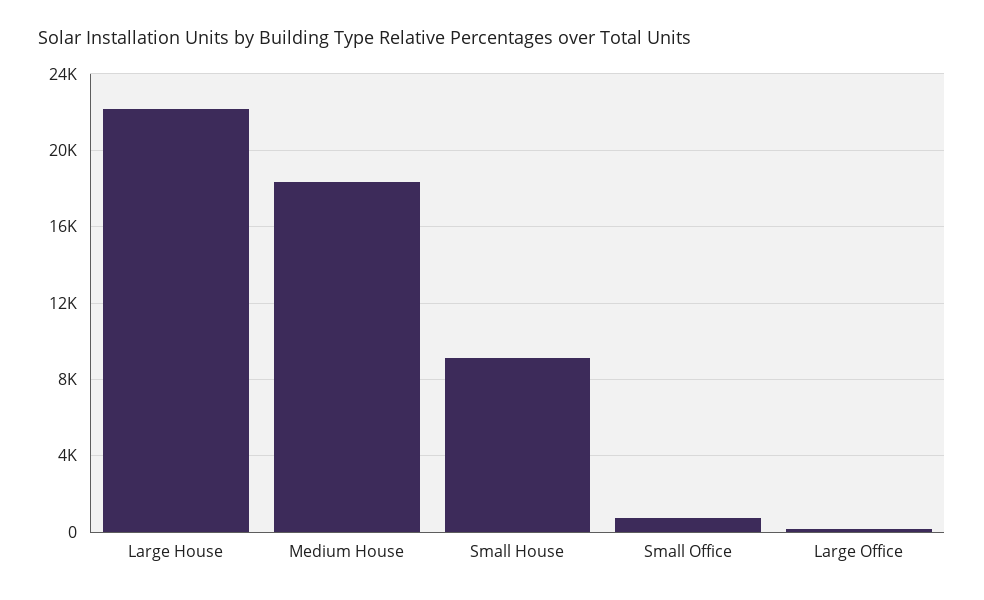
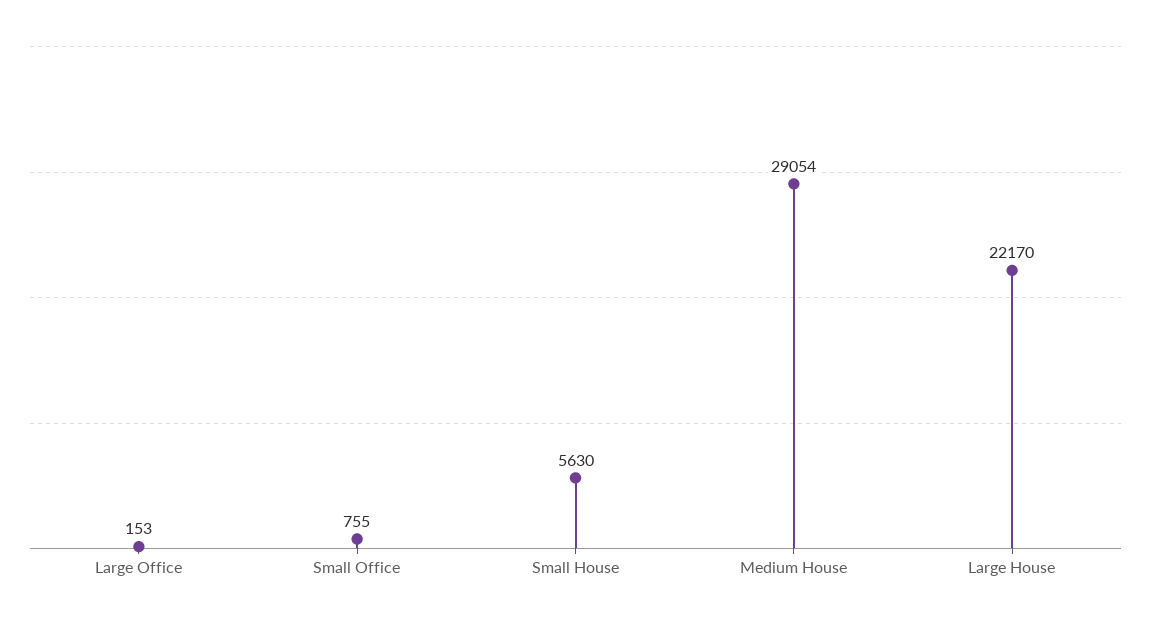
  {
    "Large House": 22170,
-   "Medium House": 18500,
+   "Medium House": 29054,
-   "Small House": 9000,
+   "Small House": 5630,
    "Small Office": 755,
    "Large Office": 153
  }

